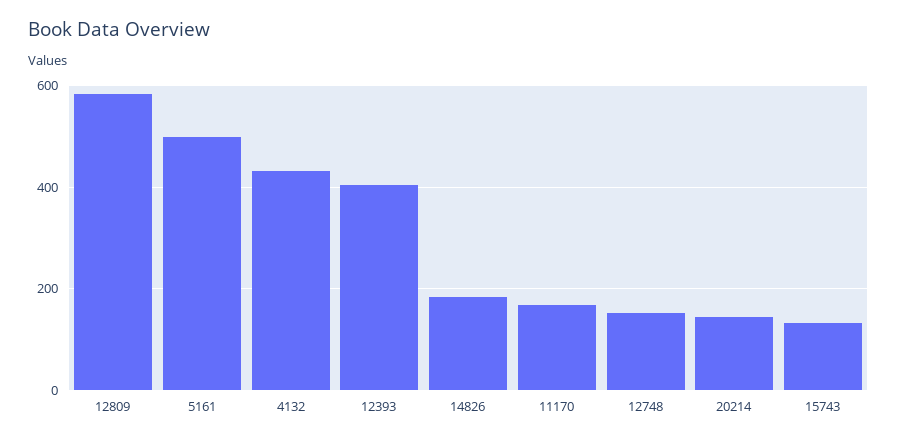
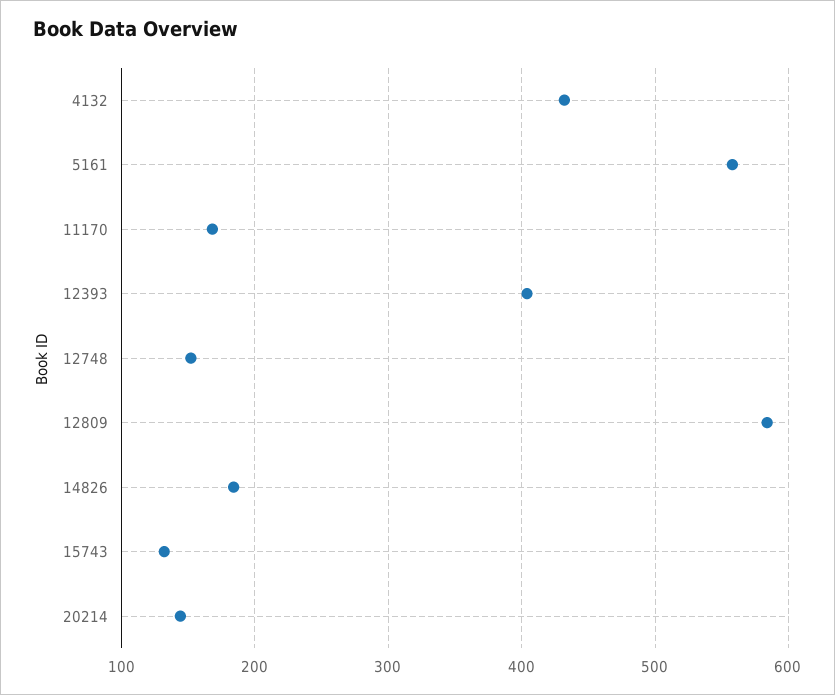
  {
    "12809": 580,
-   "5161": 500,
+   "5161": 560,
    "4132": 430,
    "12393": 400,
    "14826": 180,
    "11170": 170,
    "12748": 150,
    "20214": 140,
    "15743": 130
  }

